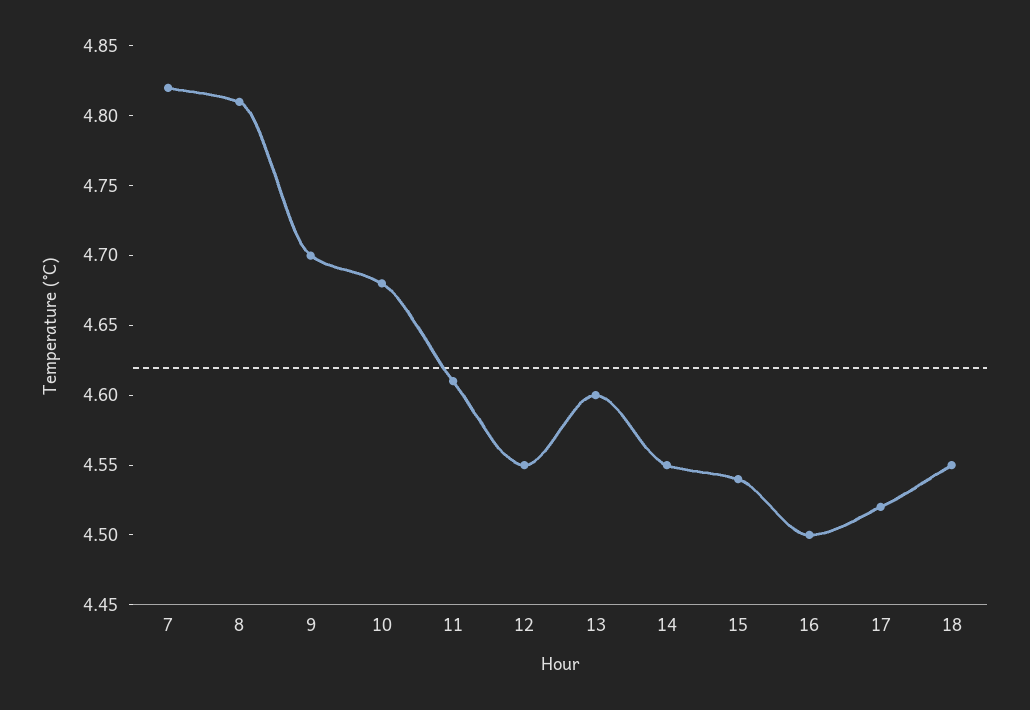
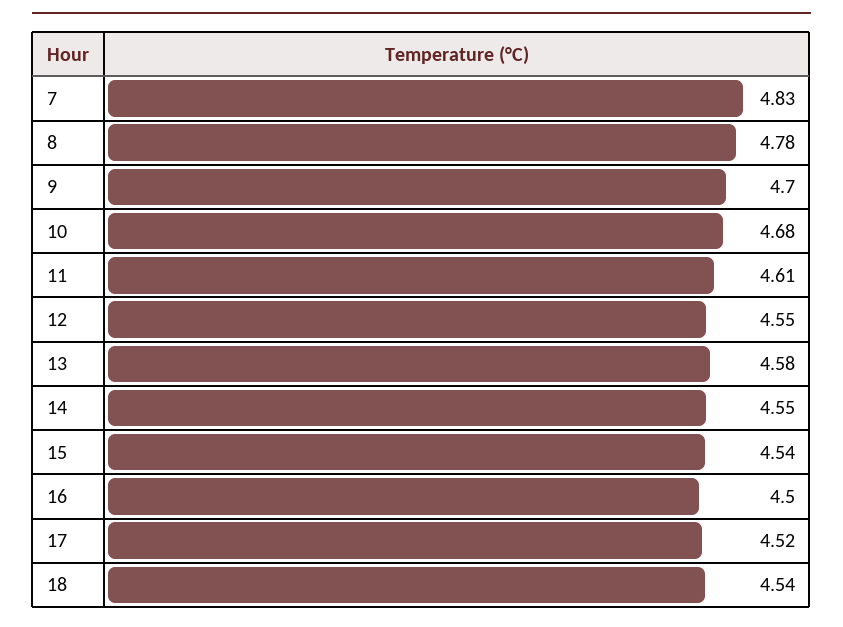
  {
-   "7": 4.82,
+   "7": 4.83,
-   "8": 4.81,
+   "8": 4.78,
    "9": 4.7,
    "10": 4.68,
    "11": 4.61,
    "12": 4.55,
-   "13": 4.6,
+   "13": 4.58,
    "14": 4.55,
    "15": 4.54,
    "16": 4.5,
    "17": 4.52,
-   "18": 4.55
+   "18": 4.54
  }

